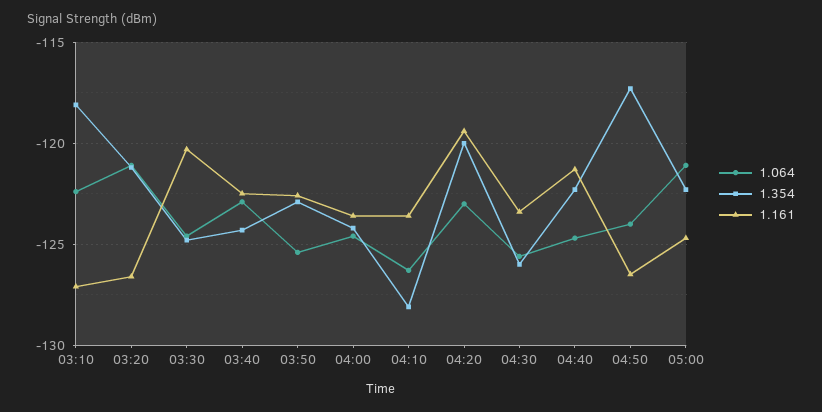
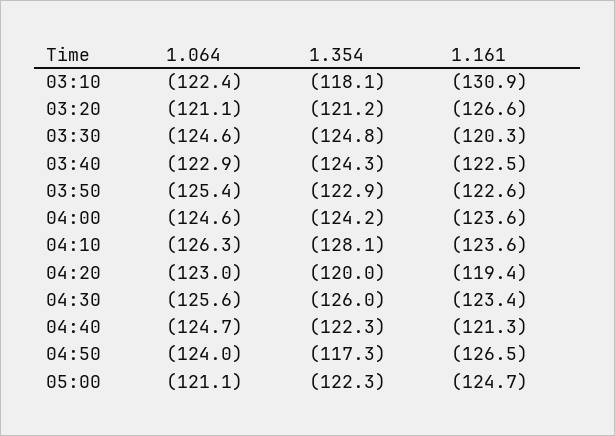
  {
    "1.064": {
      "03:10": -122.4,
      "03:20": -121.1,
      "03:30": -124.6,
      "03:40": -122.9,
      "03:50": -125.4,
      "04:00": -124.6,
      "04:10": -126.3,
      "04:20": -123,
      "04:30": -125.6,
      "04:40": -124.7,
      "04:50": -124,
      "05:00": -121.1
    },
    "1.354": {
      "03:10": -118.1,
      "03:20": -121.2,
      "03:30": -124.8,
      "03:40": -124.3,
      "03:50": -122.9,
      "04:00": -124.2,
      "04:10": -128.1,
      "04:20": -120,
      "04:30": -126,
      "04:40": -122.3,
      "04:50": -117.3,
      "05:00": -122.3
    },
    "1.161": {
-     "03:10": -127,
+     "03:10": -130.9,
      "03:20": -126.6,
      "03:30": -120.3,
      "03:40": -122.5,
      "03:50": -122.6,
      "04:00": -123.6,
      "04:10": -123.6,
      "04:20": -119.4,
      "04:30": -123.4,
      "04:40": -121.3,
      "04:50": -126.5,
      "05:00": -124.7
    }
  }

